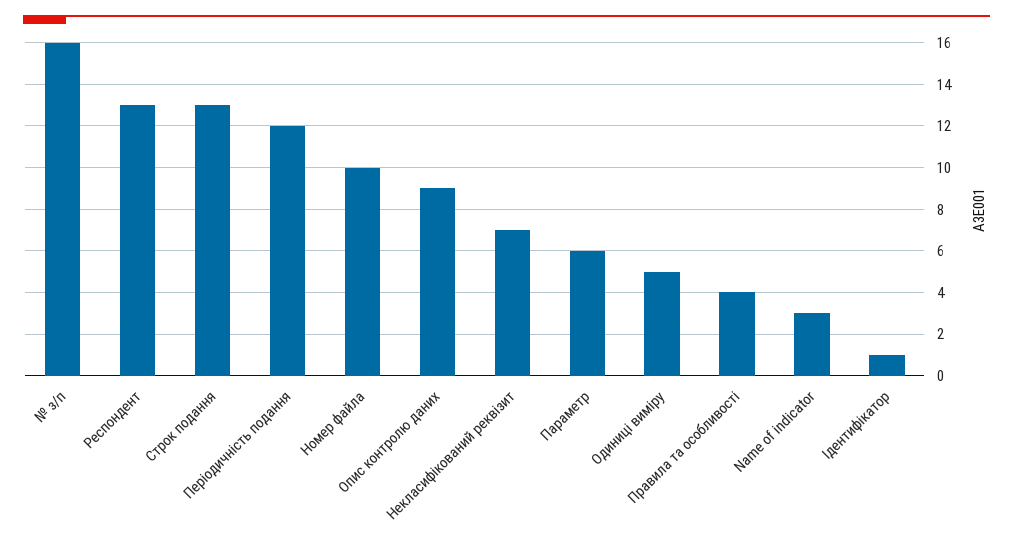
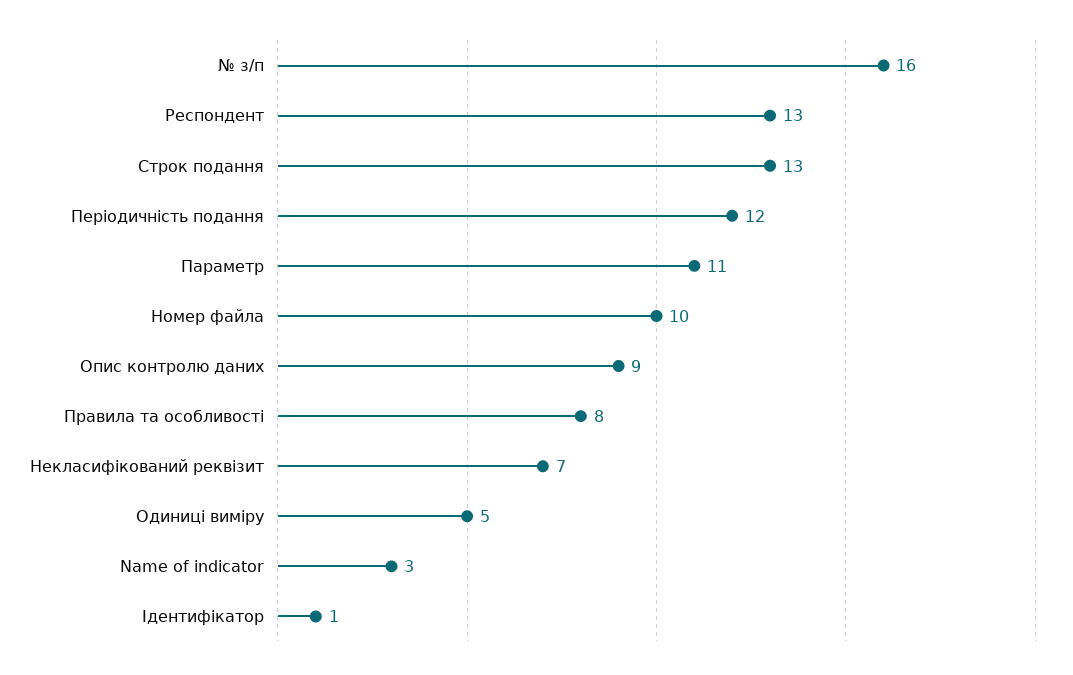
  {
    "№ з/п": 16,
    "Респондент": 13,
    "Строк подання": 13,
    "Періодичність подання": 12,
    "Номер файла": 10,
    "Опис контролю даних": 9,
    "Некласифікований реквізит": 7,
-   "Параметр": 6,
+   "Параметр": 11,
    "Одиниці виміру": 5,
-   "Правила та особливості": 4,
+   "Правила та особливості": 8,
    "Name of indicator": 3,
    "Ідентифікатор": 1
  }

